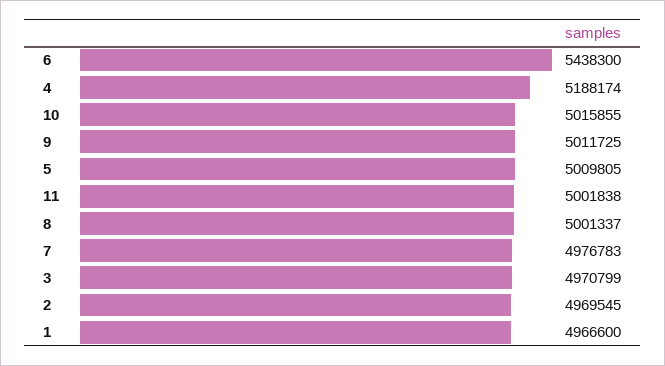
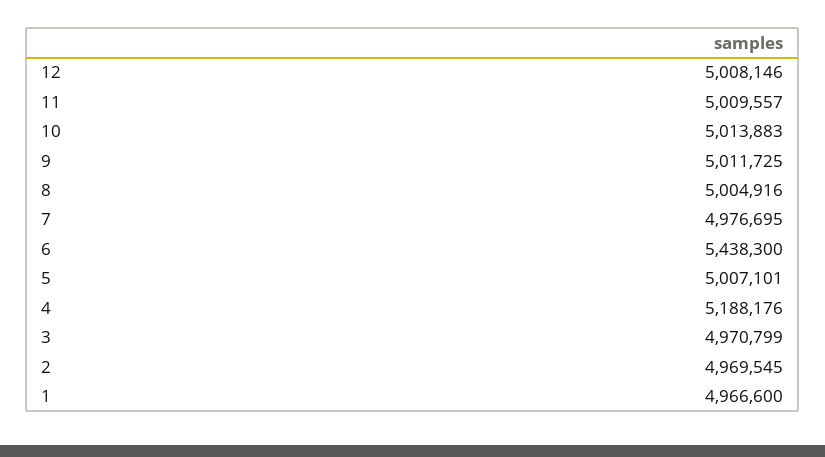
  {
    "6": 5438300,
-   "4": 5188174,
+   "4": 5188176,
-   "10": 5015855,
+   "10": 5013883,
    "9": 5011725,
-   "5": 5009805,
+   "5": 5007101,
-   "11": 5001838,
+   "11": 5009557,
-   "8": 5001337,
+   "8": 5004916,
-   "7": 4976783,
+   "7": 4976695,
    "3": 4970799,
    "2": 4969545,
-   "1": 4966600
+   "1": 4966600,
+   "12": 5008146
  }

